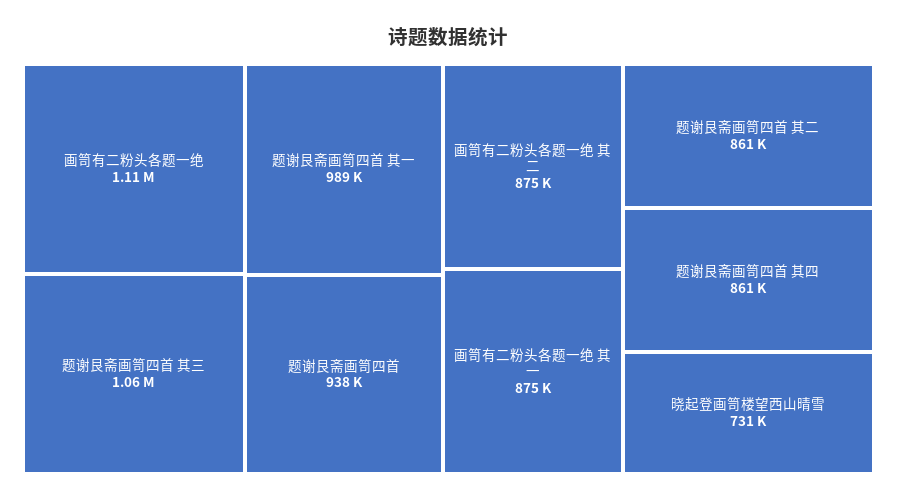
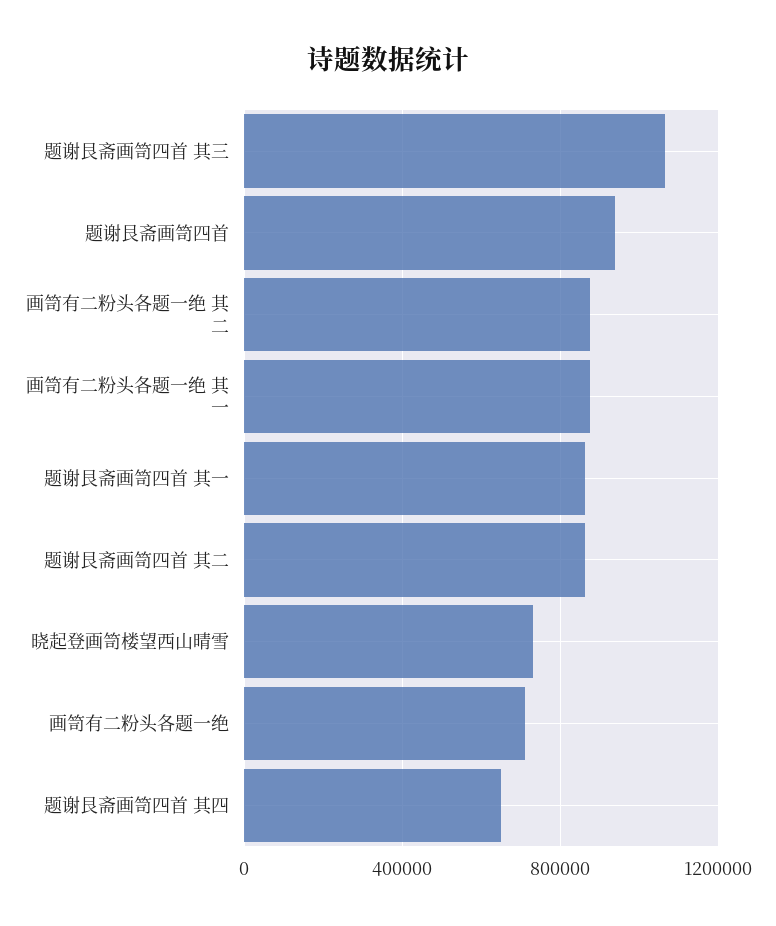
  {
-   "画笥有二粉头各题一绝": 1110000,
+   "画笥有二粉头各题一绝": 700000,
    "题谢艮斋画笥四首 其三": 1060000,
-   "题谢艮斋画笥四首 其一": 989000,
+   "题谢艮斋画笥四首 其一": 850000,
    "题谢艮斋画笥四首": 938000,
    "画笥有二粉头各题一绝 其二": 875000,
    "画笥有二粉头各题一绝 其一": 875000,
    "题谢艮斋画笥四首 其二": 861000,
-   "题谢艮斋画笥四首 其四": 861000,
+   "题谢艮斋画笥四首 其四": 650000,
    "晓起登画笥楼望西山晴雪": 731000
  }

